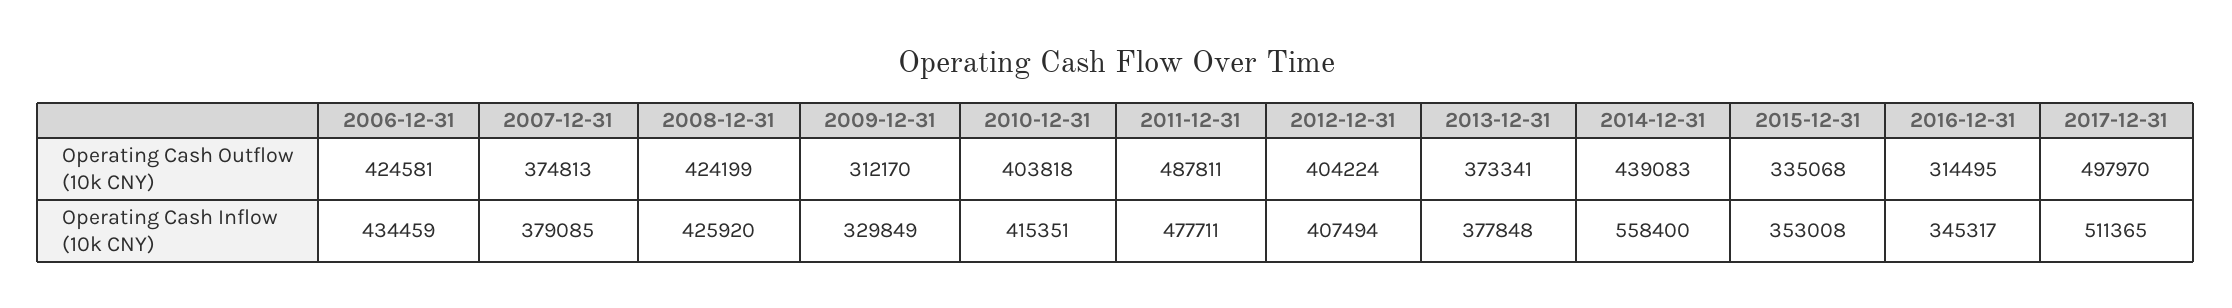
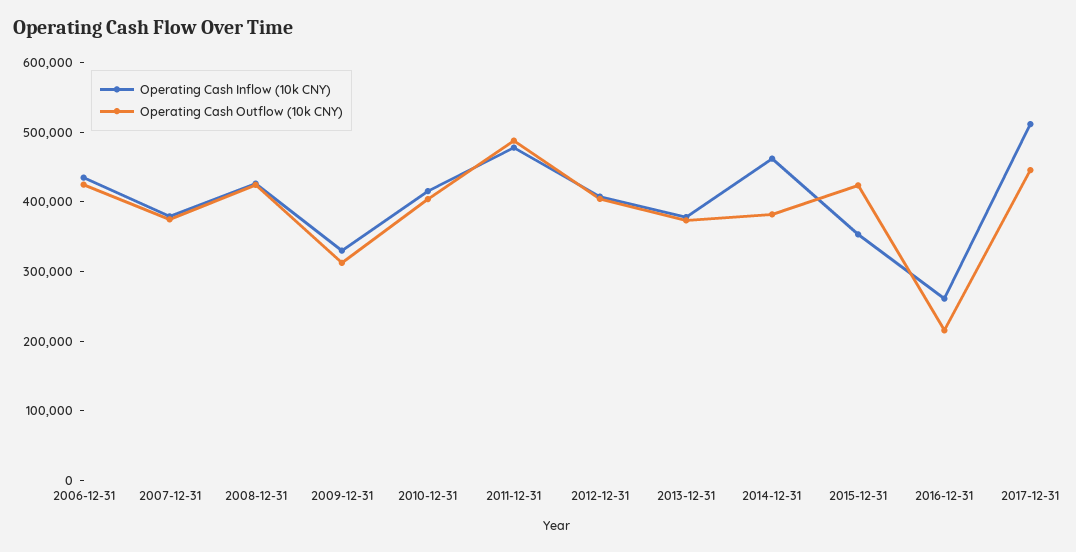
  {
    "Operating Cash Outflow (10k CNY)": {
      "2006-12-31": 424581,
      "2007-12-31": 374813,
      "2008-12-31": 424199,
      "2009-12-31": 312170,
      "2010-12-31": 403818,
      "2011-12-31": 487811,
      "2012-12-31": 404224,
      "2013-12-31": 373341,
-     "2014-12-31": 439083,
+     "2014-12-31": 380000,
-     "2015-12-31": 335068,
+     "2015-12-31": 420000,
-     "2016-12-31": 314495,
+     "2016-12-31": 220000,
-     "2017-12-31": 497970
+     "2017-12-31": 440000
    },
    "Operating Cash Inflow (10k CNY)": {
      "2006-12-31": 434459,
      "2007-12-31": 379085,
      "2008-12-31": 425920,
      "2009-12-31": 329849,
      "2010-12-31": 415351,
      "2011-12-31": 477711,
      "2012-12-31": 407494,
      "2013-12-31": 377848,
-     "2014-12-31": 558400,
+     "2014-12-31": 460000,
      "2015-12-31": 353008,
-     "2016-12-31": 345317,
+     "2016-12-31": 260000,
      "2017-12-31": 511365
    }
  }

